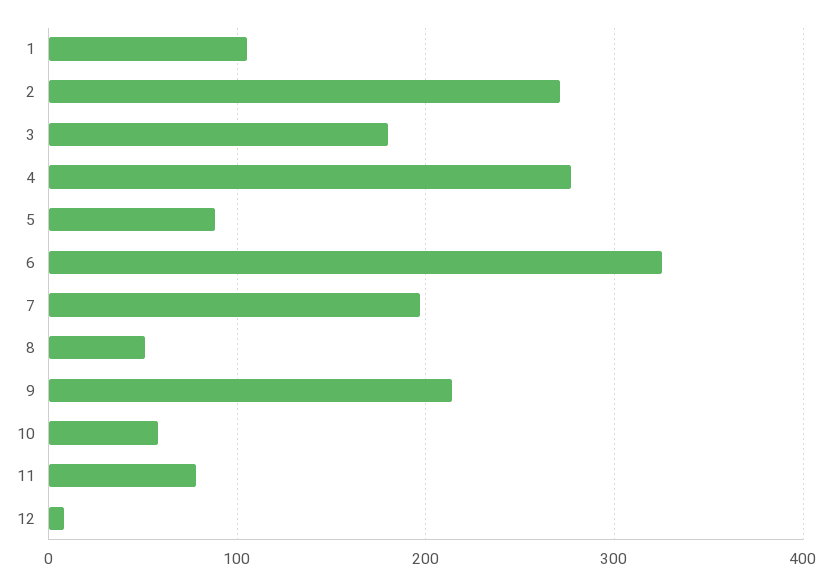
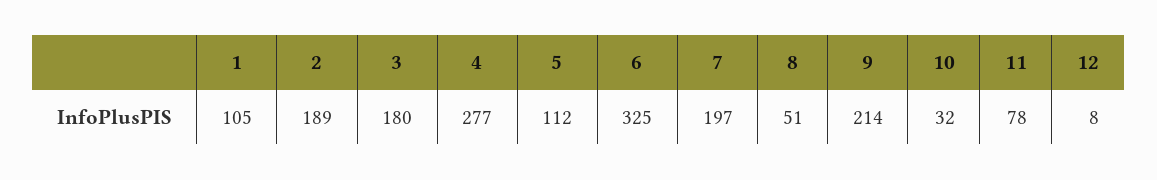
  {
    "1": 105,
-   "2": 270,
+   "2": 189,
    "3": 180,
    "4": 277,
-   "5": 90,
+   "5": 112,
    "6": 325,
    "7": 197,
    "8": 51,
    "9": 214,
-   "10": 60,
+   "10": 32,
    "11": 78,
    "12": 8
  }

